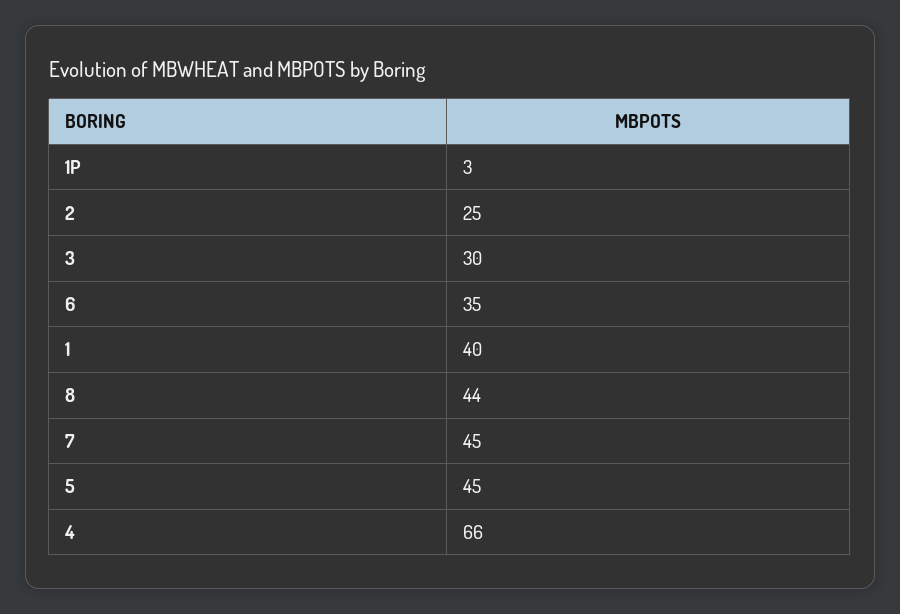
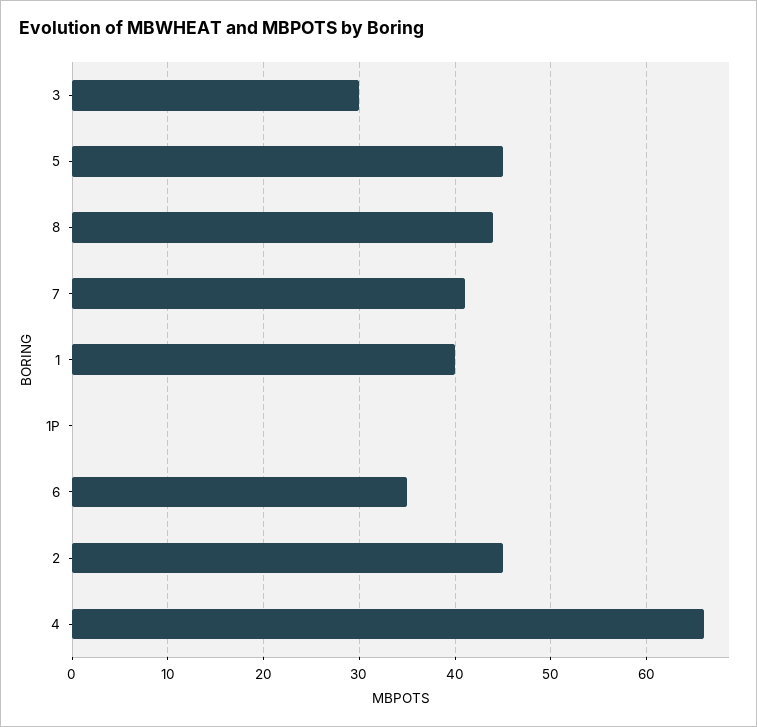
  {
-   "1P": 3,
+   "1P": 0,
-   "2": 25,
+   "2": 45,
    "3": 30,
    "6": 35,
    "1": 40,
    "8": 44,
-   "7": 45,
+   "7": 41,
    "5": 45,
    "4": 66
  }

